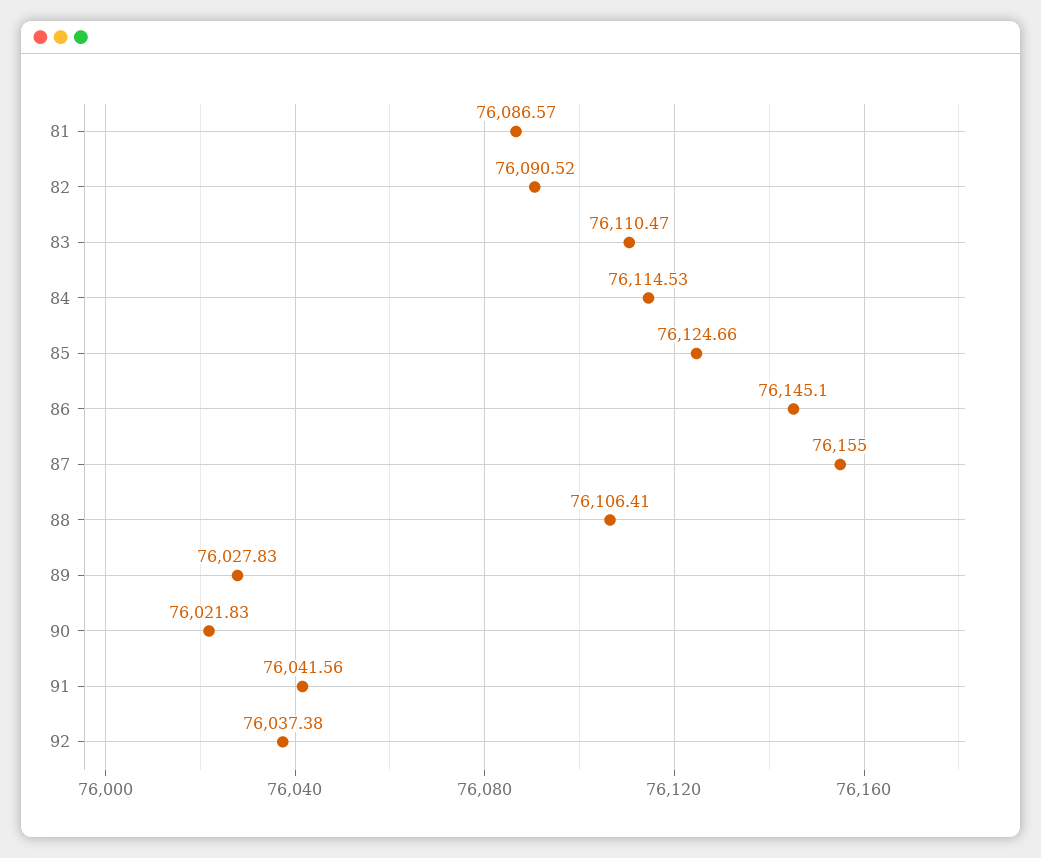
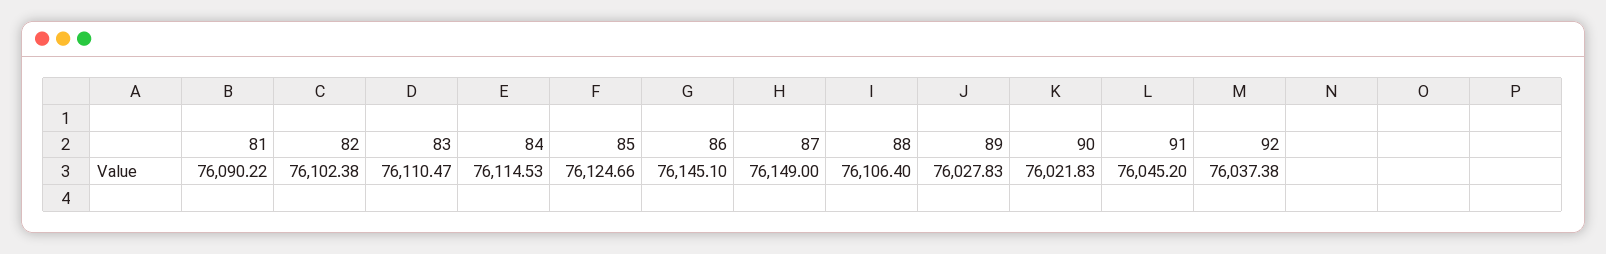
  {
-   "81": 76086.57,
+   "81": 76090.22,
-   "82": 76090.52,
+   "82": 76102.38,
    "83": 76110.47,
    "84": 76114.53,
    "85": 76124.66,
    "86": 76145.1,
-   "87": 76155,
+   "87": 76149,
-   "88": 76106.41,
+   "88": 76106.4,
    "89": 76027.83,
    "90": 76021.83,
-   "91": 76041.56,
+   "91": 76045.2,
    "92": 76037.38
  }

